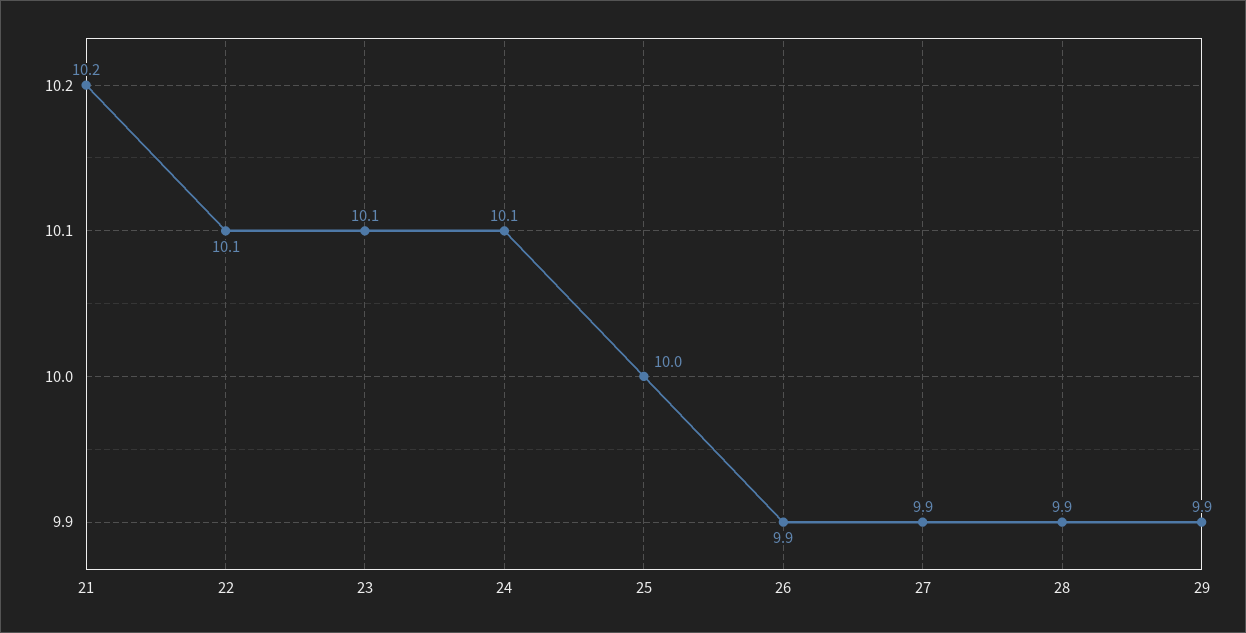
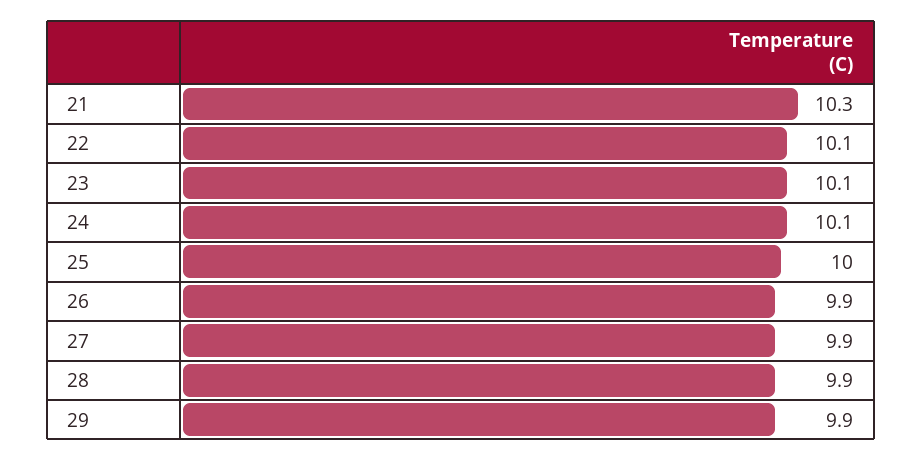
  {
-   "21": 10.2,
+   "21": 10.3,
    "22": 10.1,
    "23": 10.1,
    "24": 10.1,
    "25": 10,
    "26": 9.9,
    "27": 9.9,
    "28": 9.9,
    "29": 9.9
  }

